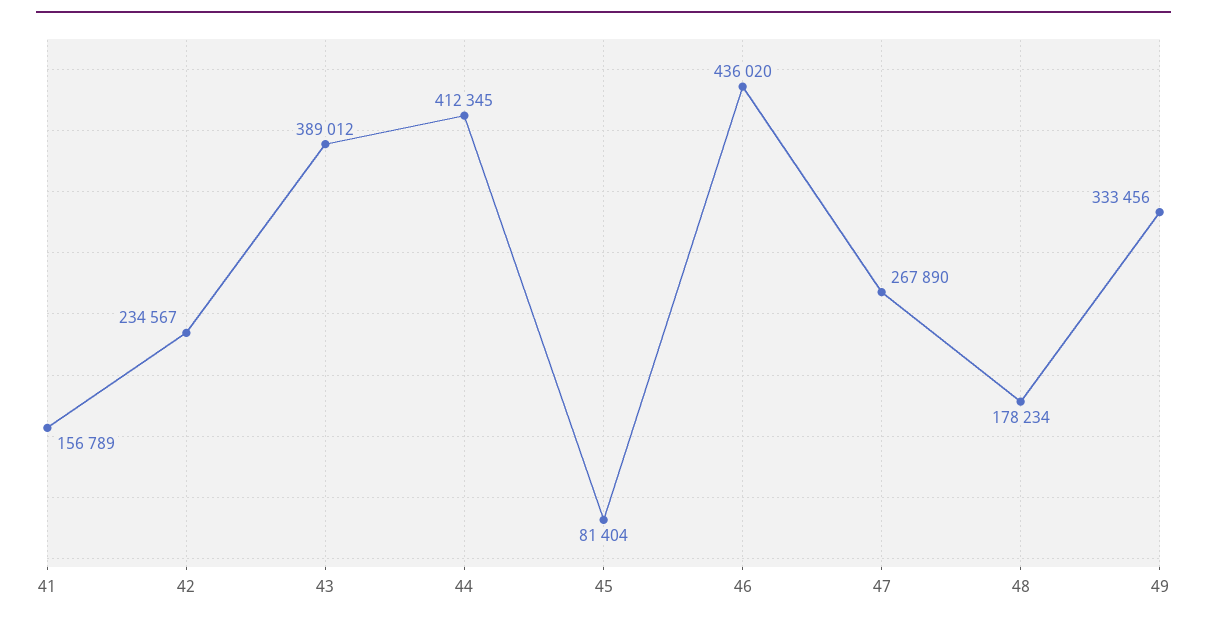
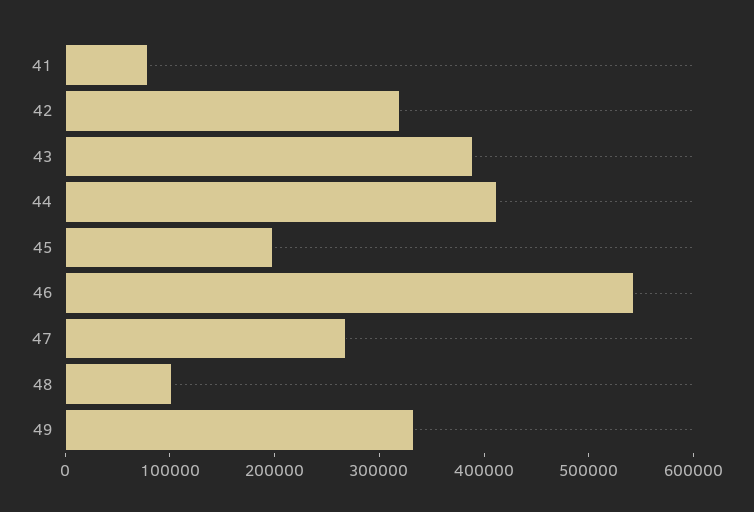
  {
-   "41": 156789,
+   "41": 80000,
-   "42": 234567,
+   "42": 320000,
    "43": 389012,
    "44": 412345,
-   "45": 81404,
+   "45": 200000,
-   "46": 436020,
+   "46": 540000,
    "47": 267890,
-   "48": 178234,
+   "48": 100000,
    "49": 333456
  }

